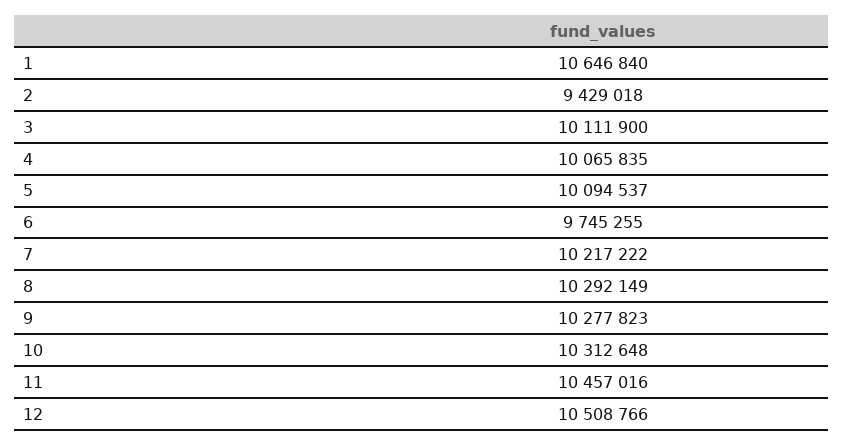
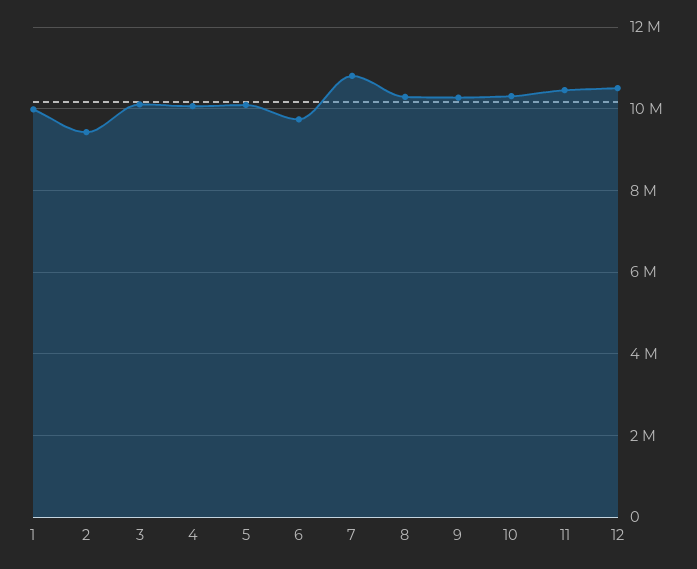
  {
-   "1": 10646840,
+   "1": 10000000,
    "2": 9429018,
    "3": 10111900,
    "4": 10065835,
    "5": 10094537,
    "6": 9745255,
-   "7": 10217222,
+   "7": 10800000,
    "8": 10292149,
    "9": 10277823,
    "10": 10312648,
    "11": 10457016,
    "12": 10508766
  }

